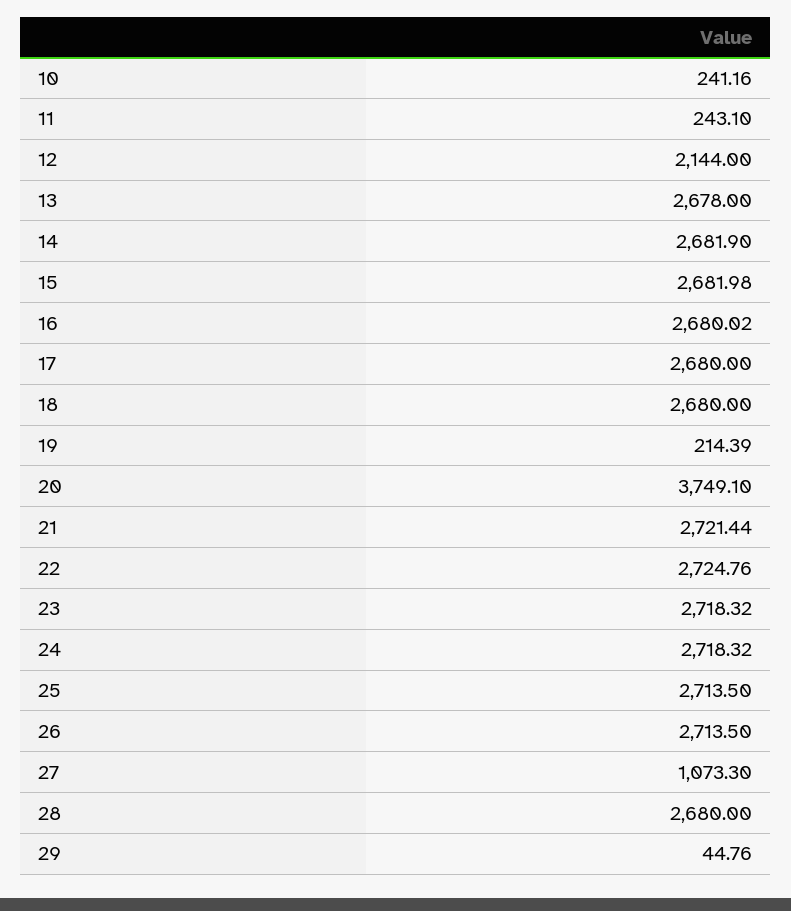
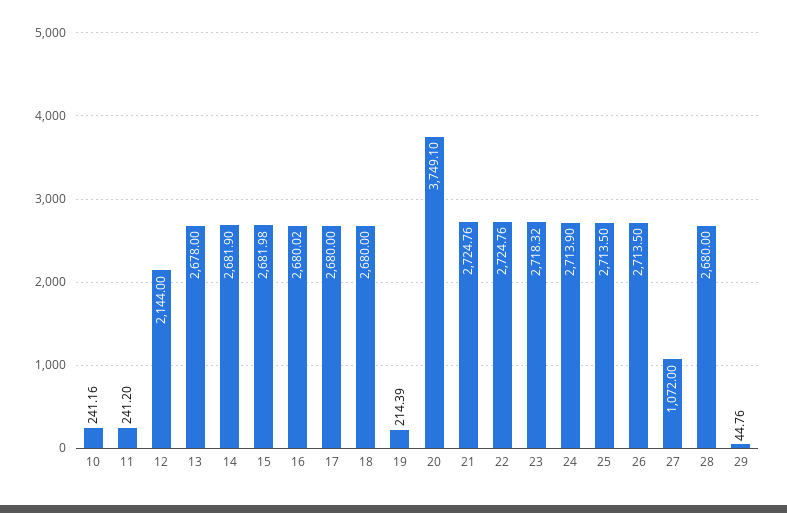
  {
    "10": 241.16,
-   "11": 243.1,
+   "11": 241.2,
    "12": 2144,
    "13": 2678,
    "14": 2681.9,
    "15": 2681.98,
    "16": 2680.02,
    "17": 2680,
    "18": 2680,
    "19": 214.39,
    "20": 3749.1,
-   "21": 2721.44,
+   "21": 2724.76,
    "22": 2724.76,
    "23": 2718.32,
-   "24": 2718.32,
+   "24": 2713.9,
    "25": 2713.5,
    "26": 2713.5,
-   "27": 1073.3,
+   "27": 1072,
    "28": 2680,
    "29": 44.76
  }

